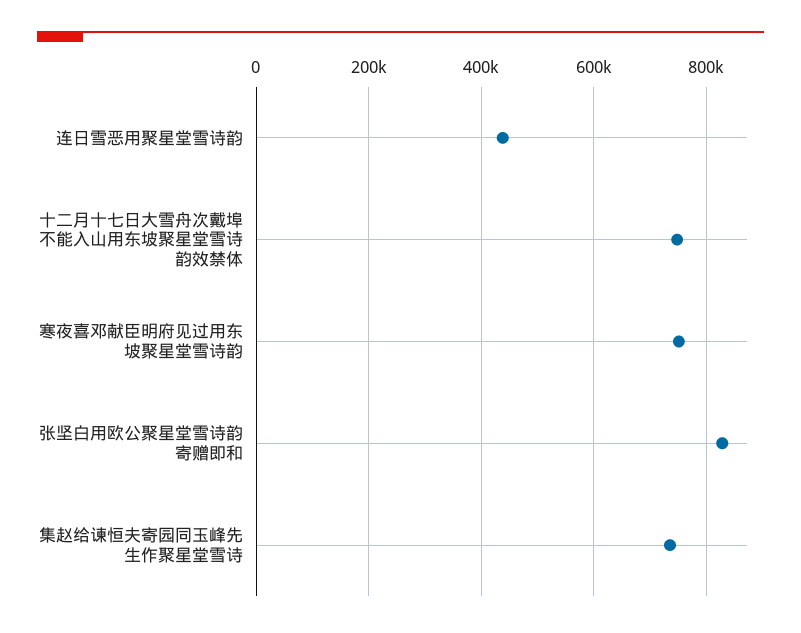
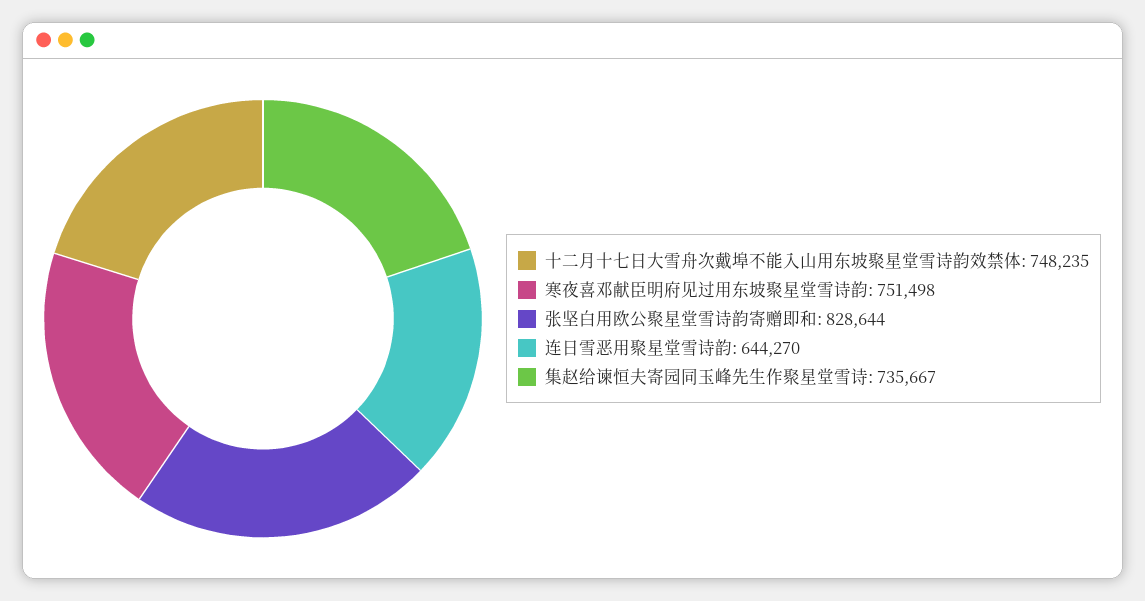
  {
-   "连日雪恶用聚星堂雪诗韵": 440000,
+   "连日雪恶用聚星堂雪诗韵": 644270,
    "十二月十七日大雪舟次戴埠不能入山用东坡聚星堂雪诗韵效禁体": 748235,
    "寒夜喜邓献臣明府见过用东坡聚星堂雪诗韵": 751498,
    "张坚白用欧公聚星堂雪诗韵寄赠即和": 828644,
    "集赵给谏恒夫寄园同玉峰先生作聚星堂雪诗": 735667
  }

